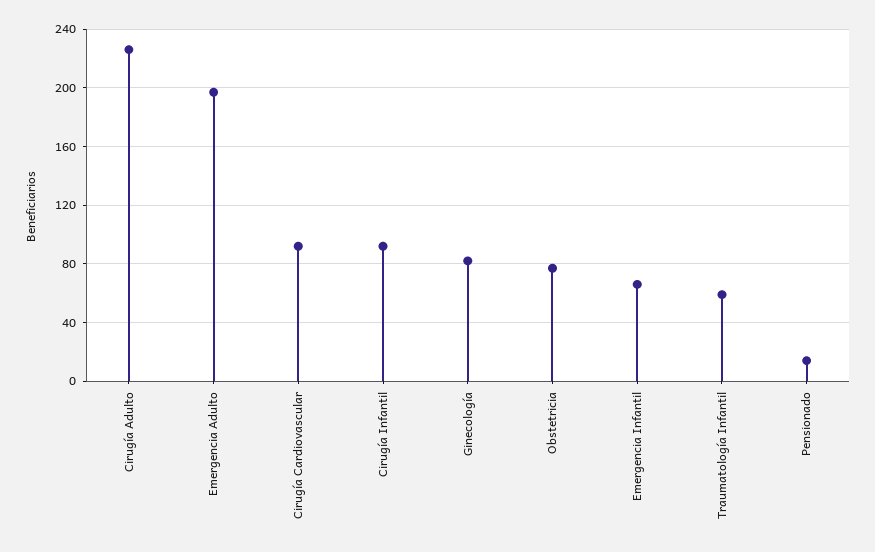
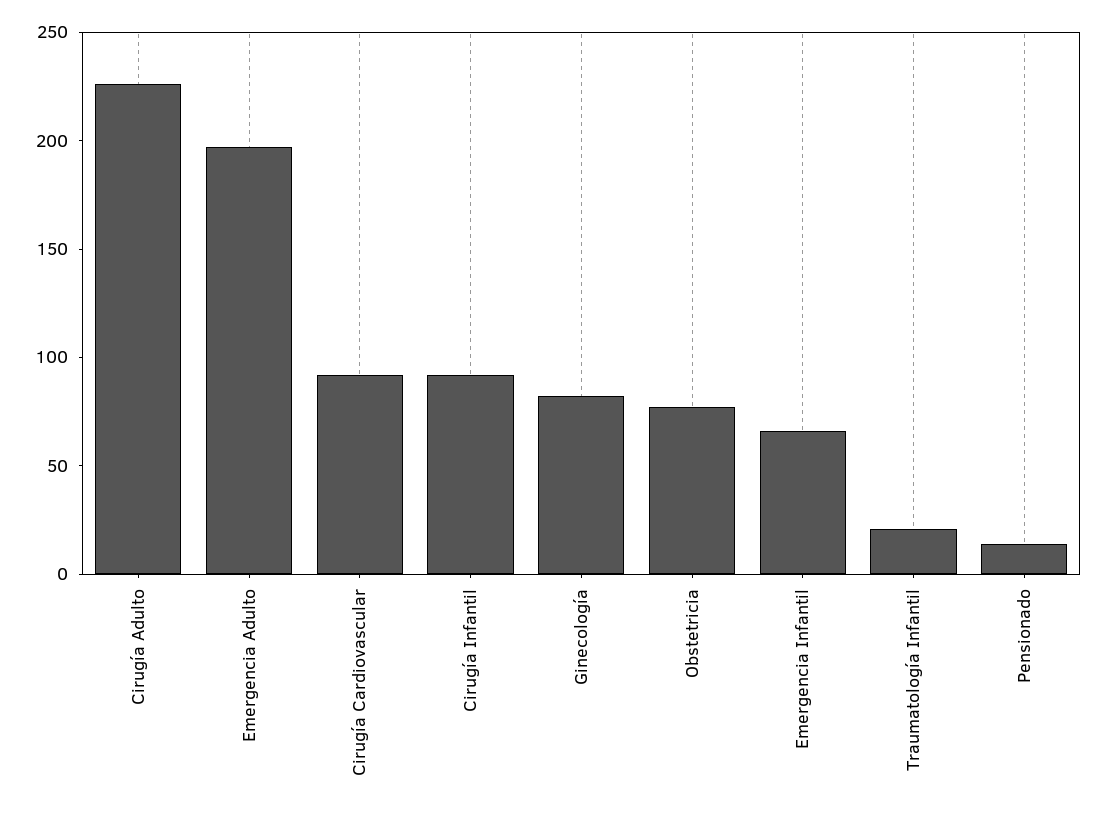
  {
    "Cirugía Adulto": 225,
    "Emergencia Adulto": 195,
    "Cirugía Cardiovascular": 90,
    "Cirugía Infantil": 90,
    "Ginecología": 80,
    "Obstetricia": 75,
    "Emergencia Infantil": 65,
-   "Traumatología Infantil": 60,
+   "Traumatología Infantil": 20,
    "Pensionado": 15
  }

